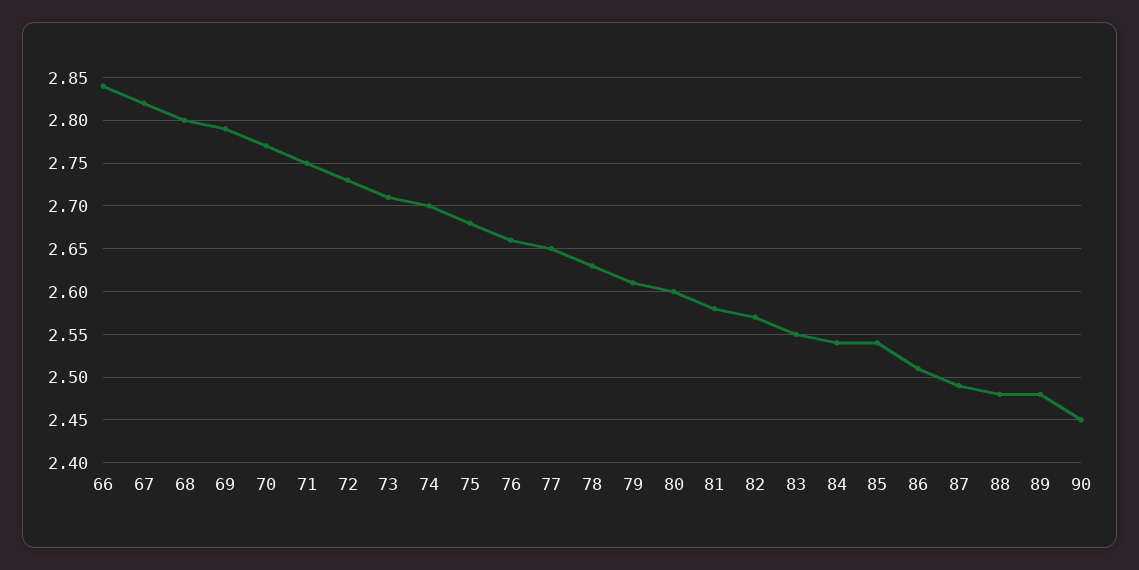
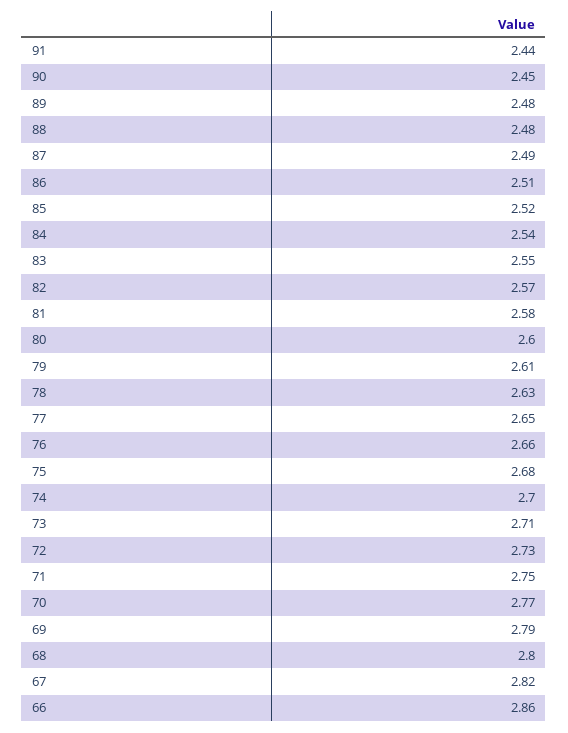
  {
-   "66": 2.84,
+   "66": 2.86,
    "67": 2.82,
    "68": 2.8,
    "69": 2.79,
    "70": 2.77,
    "71": 2.75,
    "72": 2.73,
    "73": 2.71,
    "74": 2.7,
    "75": 2.68,
    "76": 2.66,
    "77": 2.65,
    "78": 2.63,
    "79": 2.61,
    "80": 2.6,
    "81": 2.58,
    "82": 2.57,
    "83": 2.55,
    "84": 2.54,
-   "85": 2.54,
+   "85": 2.52,
    "86": 2.51,
    "87": 2.49,
    "88": 2.48,
    "89": 2.48,
-   "90": 2.45
+   "90": 2.45,
+   "91": 2.44
  }

